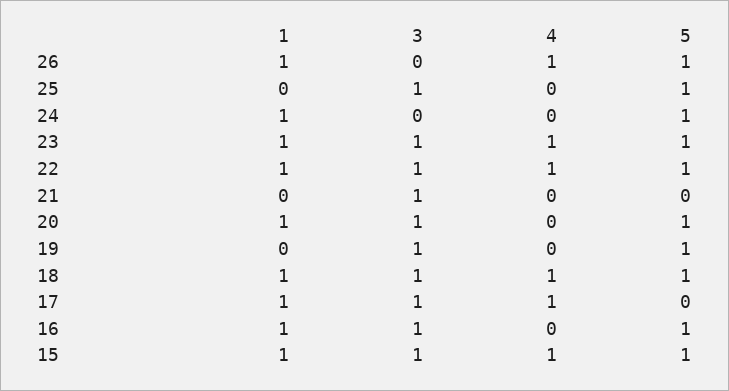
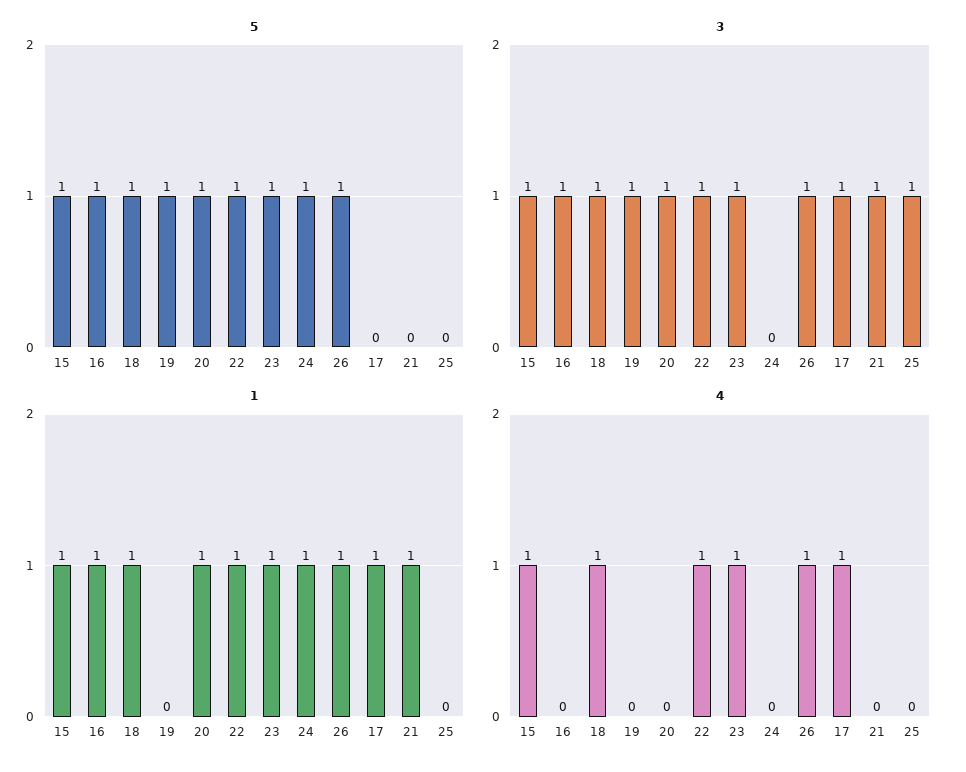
  {
    "1": {
      "26": 1,
      "25": 0,
      "24": 1,
      "23": 1,
      "22": 1,
-     "21": 0,
+     "21": 1,
      "20": 1,
      "19": 0,
      "18": 1,
      "17": 1,
      "16": 1,
      "15": 1
    },
    "3": {
-     "26": 0,
+     "26": 1,
      "25": 1,
      "24": 0,
      "23": 1,
      "22": 1,
      "21": 1,
      "20": 1,
      "19": 1,
      "18": 1,
      "17": 1,
      "16": 1,
      "15": 1
    },
    "4": {
      "26": 1,
      "25": 0,
      "24": 0,
      "23": 1,
      "22": 1,
      "21": 0,
      "20": 0,
      "19": 0,
      "18": 1,
      "17": 1,
      "16": 0,
      "15": 1
    },
    "5": {
      "26": 1,
-     "25": 1,
+     "25": 0,
      "24": 1,
      "23": 1,
      "22": 1,
      "21": 0,
      "20": 1,
      "19": 1,
      "18": 1,
      "17": 0,
      "16": 1,
      "15": 1
    }
  }

